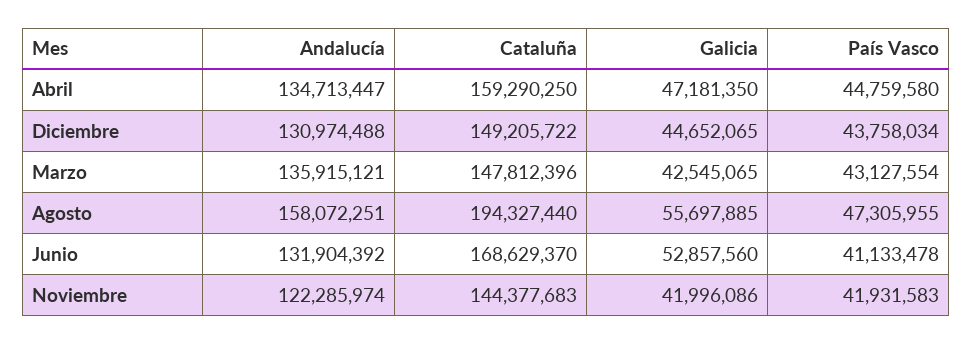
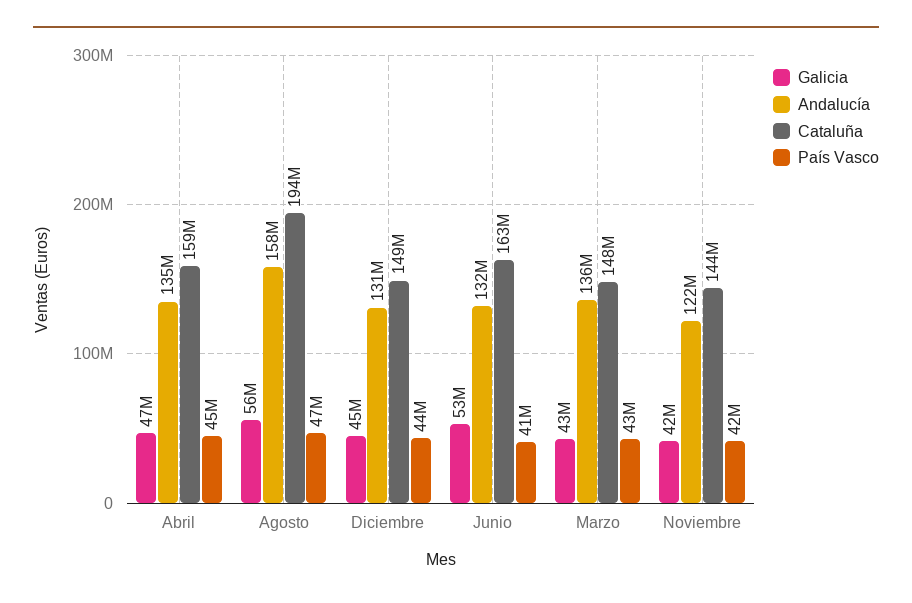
  {
    "Andalucía": {
      "Abril": 134713447,
      "Diciembre": 130974488,
      "Marzo": 135915121,
      "Agosto": 158072251,
      "Junio": 131904392,
      "Noviembre": 122285974
    },
    "Cataluña": {
      "Abril": 159290250,
      "Diciembre": 149205722,
      "Marzo": 147812396,
      "Agosto": 194327440,
-     "Junio": 168629370,
+     "Junio": 163000000,
      "Noviembre": 144377683
    },
    "Galicia": {
      "Abril": 47181350,
      "Diciembre": 44652065,
      "Marzo": 42545065,
      "Agosto": 55697885,
      "Junio": 52857560,
      "Noviembre": 41996086
    },
    "País Vasco": {
      "Abril": 44759580,
      "Diciembre": 43758034,
      "Marzo": 43127554,
      "Agosto": 47305955,
      "Junio": 41133478,
      "Noviembre": 41931583
    }
  }

